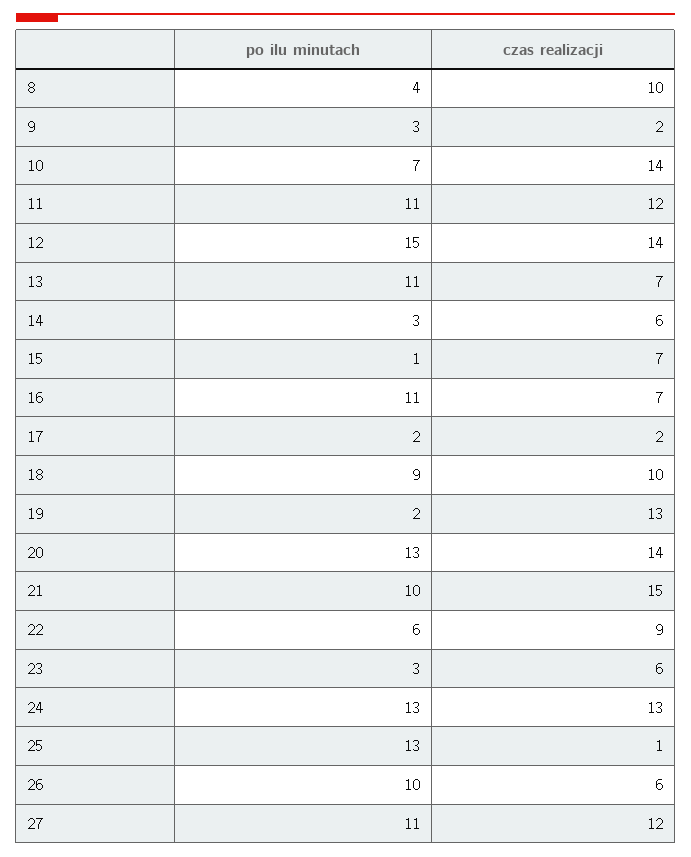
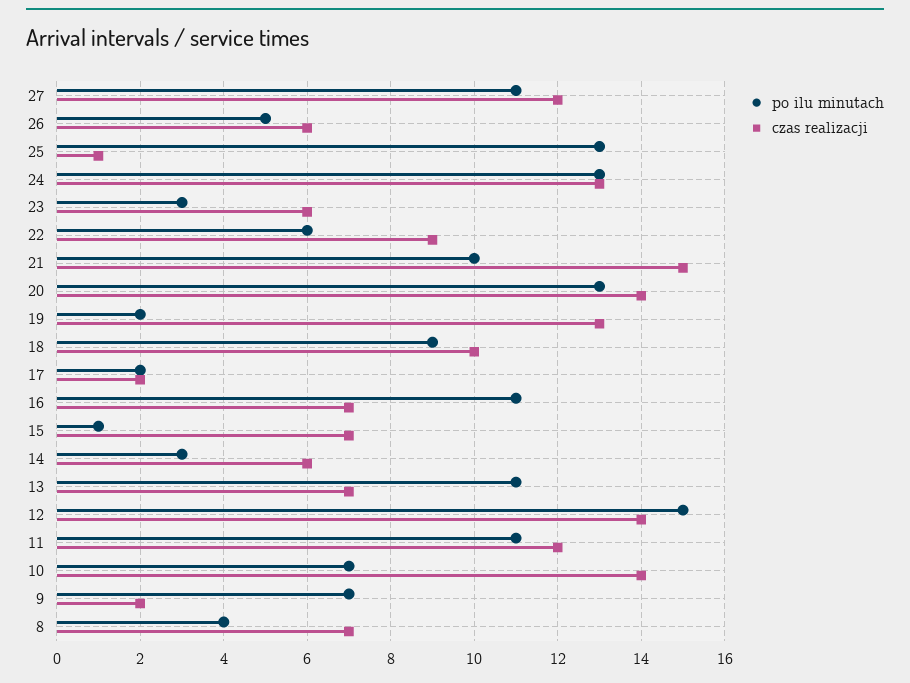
  {
    "po ilu minutach": {
      "8": 4,
-     "9": 3,
+     "9": 7,
      "10": 7,
      "11": 11,
      "12": 15,
      "13": 11,
      "14": 3,
      "15": 1,
      "16": 11,
      "17": 2,
      "18": 9,
      "19": 2,
      "20": 13,
      "21": 10,
      "22": 6,
      "23": 3,
      "24": 13,
      "25": 13,
-     "26": 10,
+     "26": 5,
      "27": 11
    },
    "czas realizacji": {
-     "8": 10,
+     "8": 7,
      "9": 2,
      "10": 14,
      "11": 12,
      "12": 14,
      "13": 7,
      "14": 6,
      "15": 7,
      "16": 7,
      "17": 2,
      "18": 10,
      "19": 13,
      "20": 14,
      "21": 15,
      "22": 9,
      "23": 6,
      "24": 13,
      "25": 1,
      "26": 6,
      "27": 12
    }
  }

